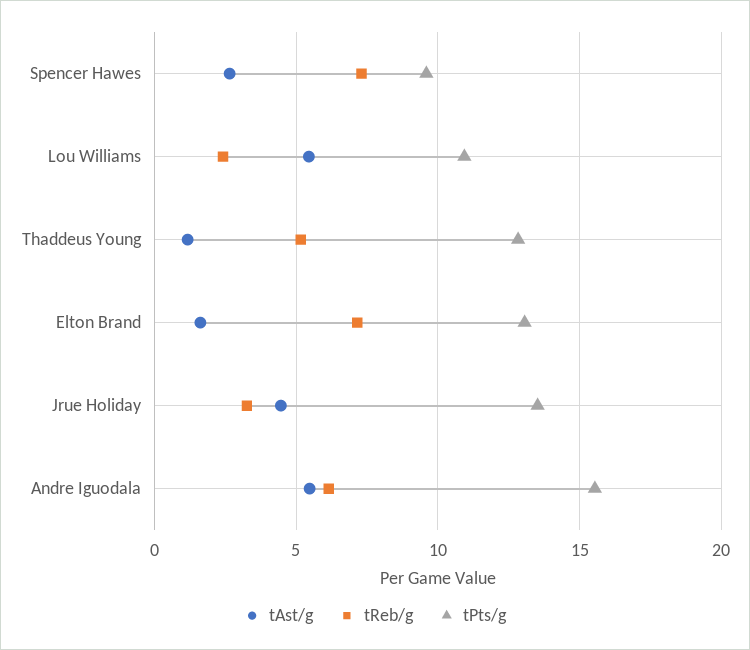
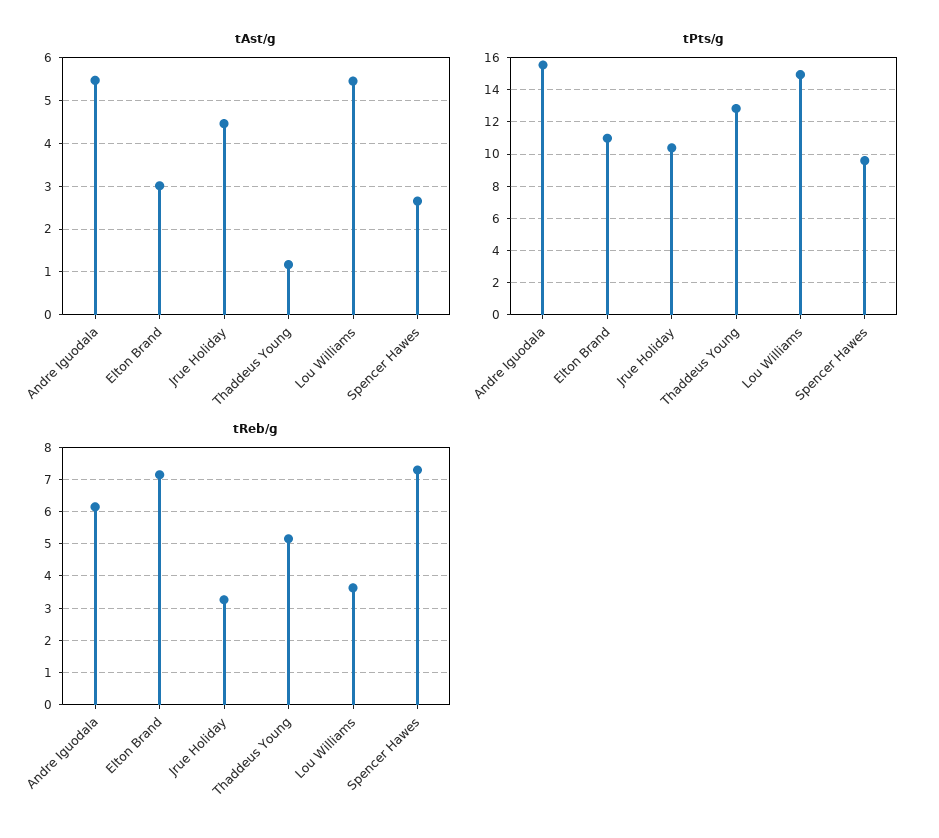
  {
    "tAst/g": {
      "Spencer Hawes": 2.6,
      "Lou Williams": 5.4,
      "Thaddeus Young": 1.2,
-     "Elton Brand": 1.5,
+     "Elton Brand": 3,
      "Jrue Holiday": 4.4,
      "Andre Iguodala": 5.4
    },
    "tReb/g": {
      "Spencer Hawes": 7.4,
-     "Lou Williams": 2.5,
+     "Lou Williams": 3.6,
      "Thaddeus Young": 5.2,
      "Elton Brand": 7.2,
      "Jrue Holiday": 3.2,
      "Andre Iguodala": 6.2
    },
    "tPts/g": {
      "Spencer Hawes": 9.5,
-     "Lou Williams": 11,
+     "Lou Williams": 15,
      "Thaddeus Young": 13,
-     "Elton Brand": 13,
+     "Elton Brand": 11,
-     "Jrue Holiday": 13.5,
+     "Jrue Holiday": 10.5,
      "Andre Iguodala": 15.5
    }
  }

